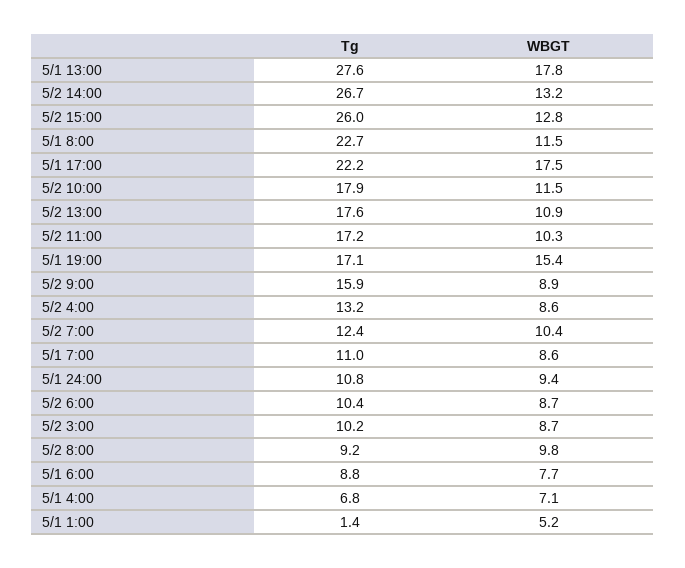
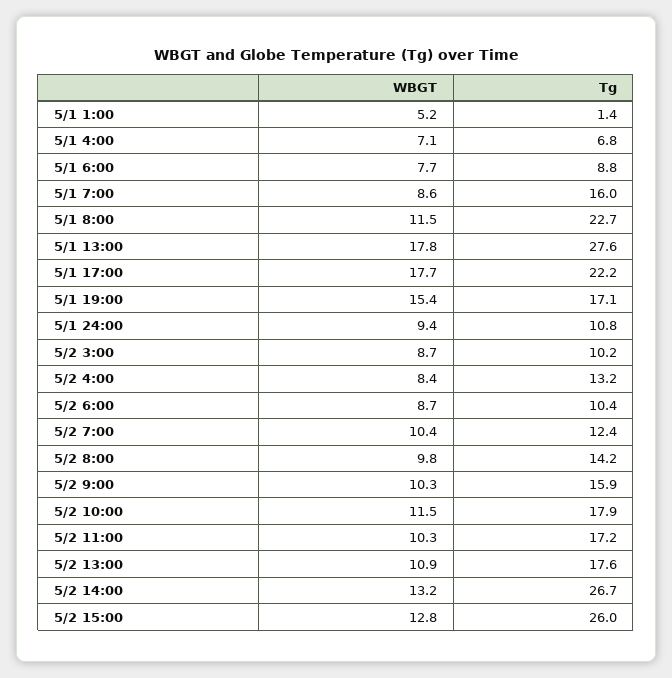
  {
    "Tg": {
      "5/1 13:00": 27.6,
      "5/2 14:00": 26.7,
      "5/2 15:00": 26,
      "5/1 8:00": 22.7,
      "5/1 17:00": 22.2,
      "5/2 10:00": 17.9,
      "5/2 13:00": 17.6,
      "5/2 11:00": 17.2,
      "5/1 19:00": 17.1,
      "5/2 9:00": 15.9,
      "5/2 4:00": 13.2,
      "5/2 7:00": 12.4,
-     "5/1 7:00": 11,
+     "5/1 7:00": 16,
      "5/1 24:00": 10.8,
      "5/2 6:00": 10.4,
      "5/2 3:00": 10.2,
-     "5/2 8:00": 9.2,
+     "5/2 8:00": 14.2,
      "5/1 6:00": 8.8,
      "5/1 4:00": 6.8,
      "5/1 1:00": 1.4
    },
    "WBGT": {
      "5/1 13:00": 17.8,
      "5/2 14:00": 13.2,
      "5/2 15:00": 12.8,
      "5/1 8:00": 11.5,
-     "5/1 17:00": 17.5,
+     "5/1 17:00": 17.7,
      "5/2 10:00": 11.5,
      "5/2 13:00": 10.9,
      "5/2 11:00": 10.3,
      "5/1 19:00": 15.4,
-     "5/2 9:00": 8.9,
+     "5/2 9:00": 10.3,
-     "5/2 4:00": 8.6,
+     "5/2 4:00": 8.4,
      "5/2 7:00": 10.4,
      "5/1 7:00": 8.6,
      "5/1 24:00": 9.4,
      "5/2 6:00": 8.7,
      "5/2 3:00": 8.7,
      "5/2 8:00": 9.8,
      "5/1 6:00": 7.7,
      "5/1 4:00": 7.1,
      "5/1 1:00": 5.2
    }
  }

